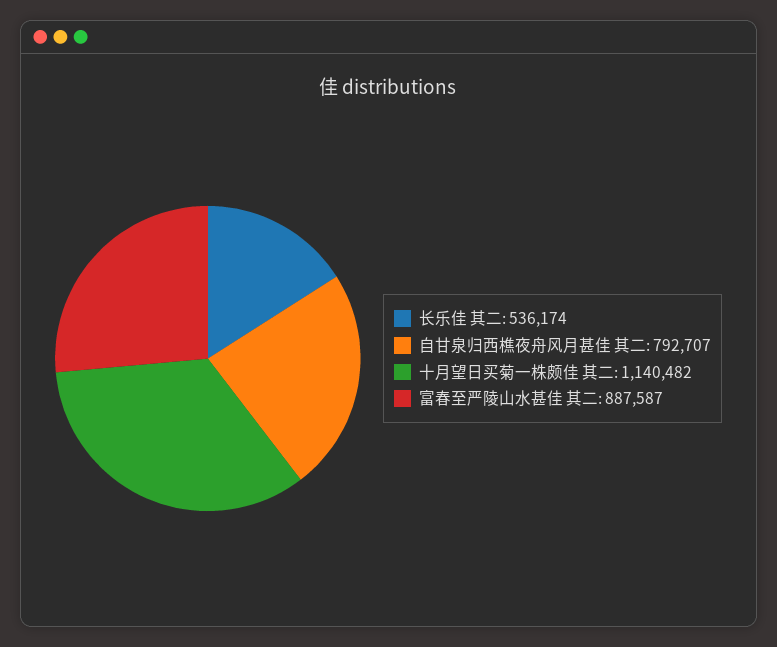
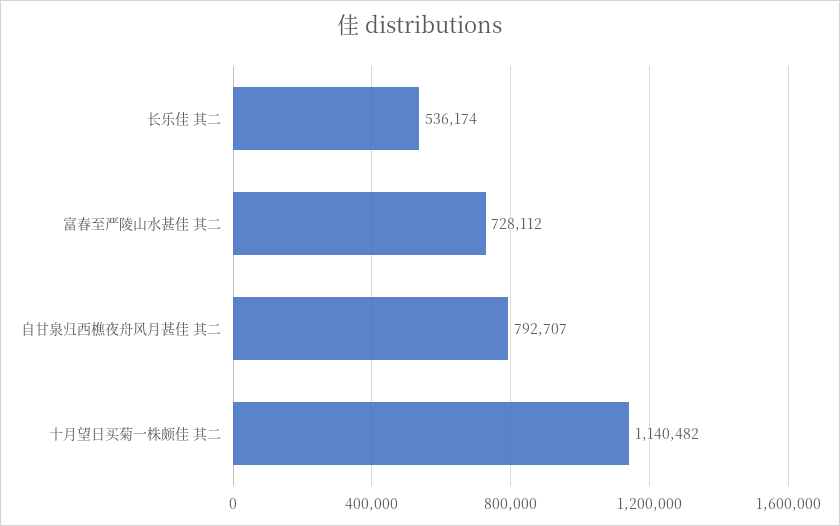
  {
    "长乐佳 其二": 536174,
    "自甘泉归西樵夜舟风月甚佳 其二": 792707,
    "十月望日买菊一株颇佳 其二": 1140482,
-   "富春至严陵山水甚佳 其二": 887587
+   "富春至严陵山水甚佳 其二": 728112
  }

